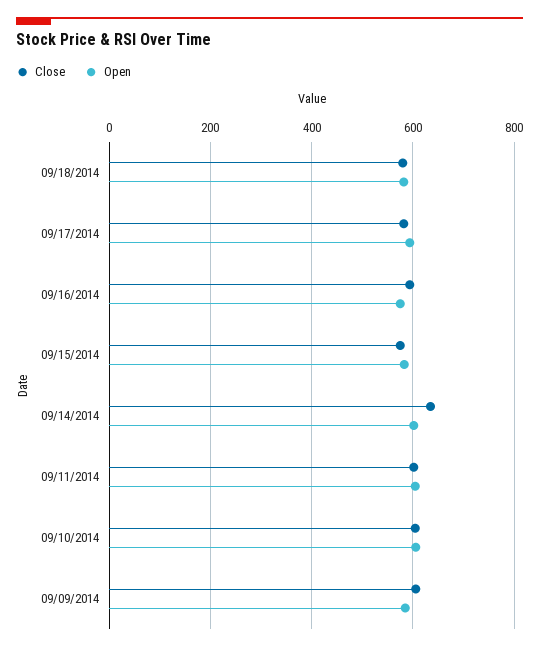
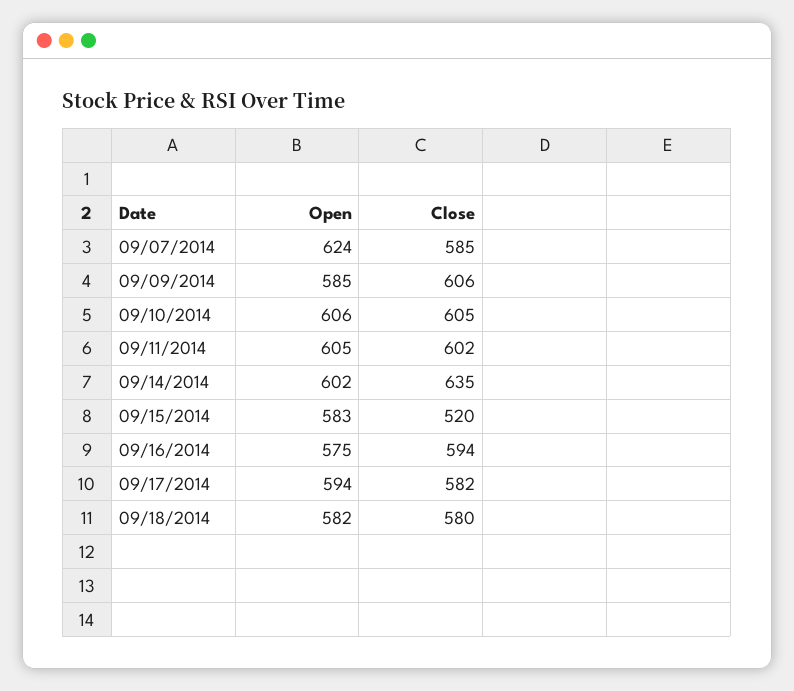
  {
    "Close": {
      "09/18/2014": 580,
      "09/17/2014": 582,
      "09/16/2014": 594,
-     "09/15/2014": 580,
+     "09/15/2014": 520,
      "09/14/2014": 635,
      "09/11/2014": 602,
      "09/10/2014": 605,
-     "09/09/2014": 606
+     "09/09/2014": 606,
+     "09/07/2014": 585
    },
    "Open": {
      "09/18/2014": 582,
      "09/17/2014": 594,
      "09/16/2014": 575,
      "09/15/2014": 583,
      "09/14/2014": 602,
      "09/11/2014": 605,
      "09/10/2014": 606,
-     "09/09/2014": 585
+     "09/09/2014": 585,
+     "09/07/2014": 624
    }
  }

